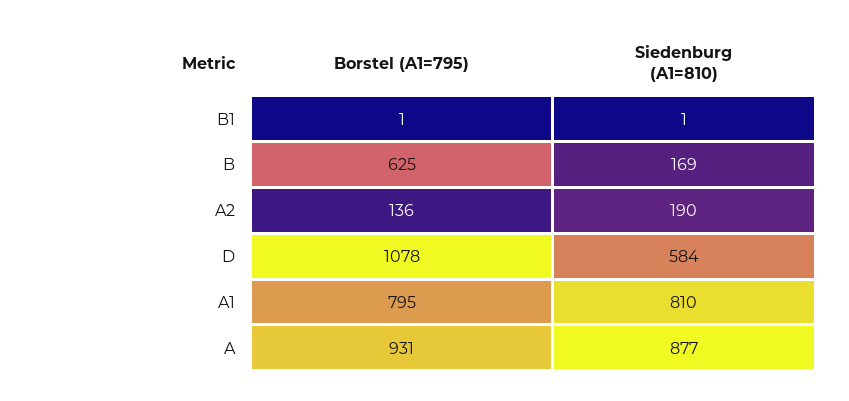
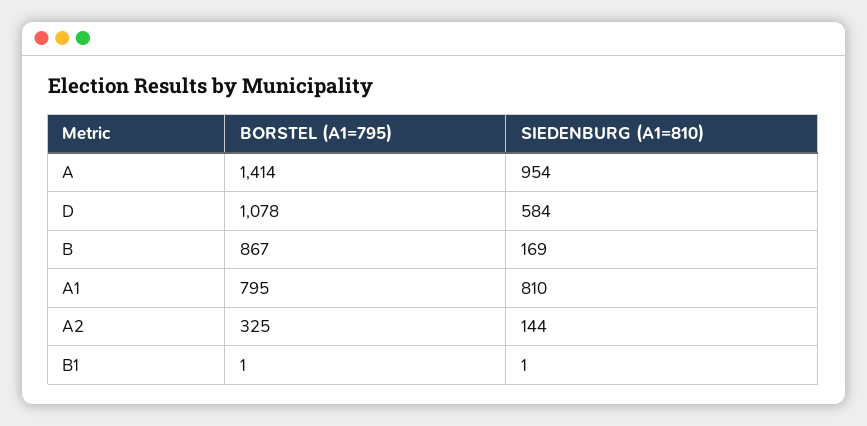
  {
    "Borstel (A1=795)": {
      "B1": 1,
-     "B": 625,
+     "B": 867,
-     "A2": 136,
+     "A2": 325,
      "D": 1078,
      "A1": 795,
-     "A": 931
+     "A": 1414
    },
    "Siedenburg (A1=810)": {
      "B1": 1,
      "B": 169,
-     "A2": 190,
+     "A2": 144,
      "D": 584,
      "A1": 810,
-     "A": 877
+     "A": 954
    }
  }

